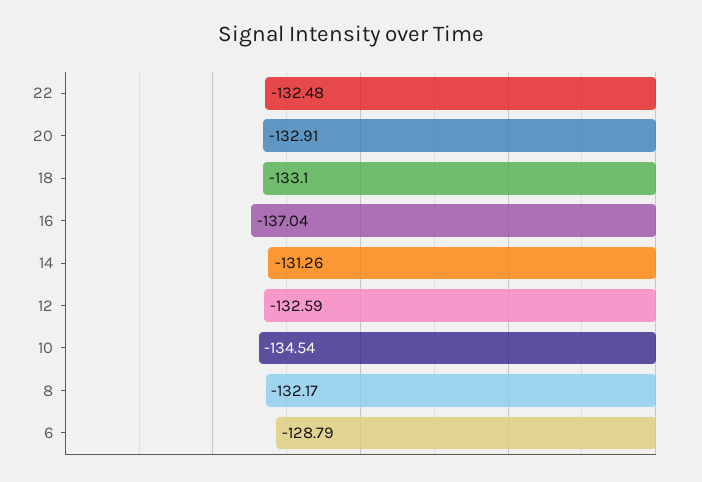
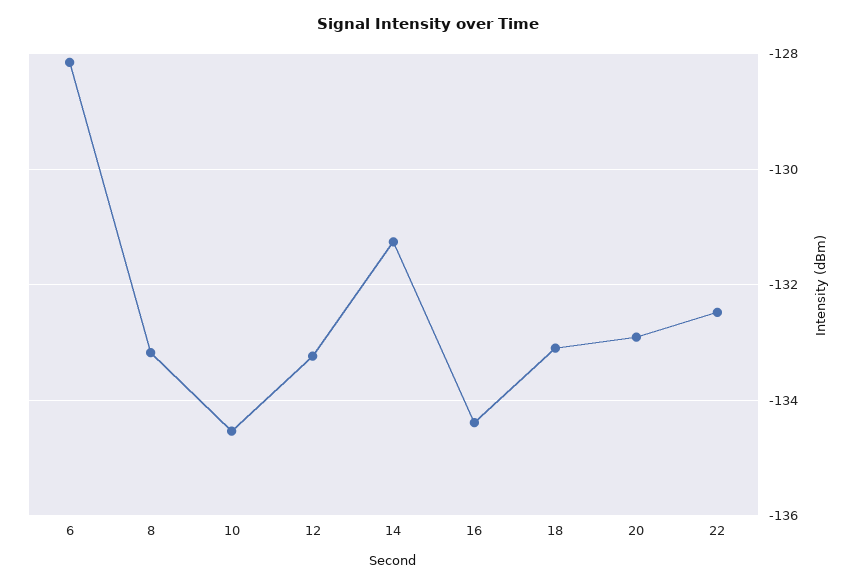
  {
    "22": -132.48,
    "20": -132.91,
    "18": -133.1,
-   "16": -137.04,
+   "16": -134.4,
    "14": -131.26,
-   "12": -132.59,
+   "12": -133.2,
    "10": -134.54,
-   "8": -132.17,
+   "8": -133.2,
-   "6": -128.79
+   "6": -128.2
  }

